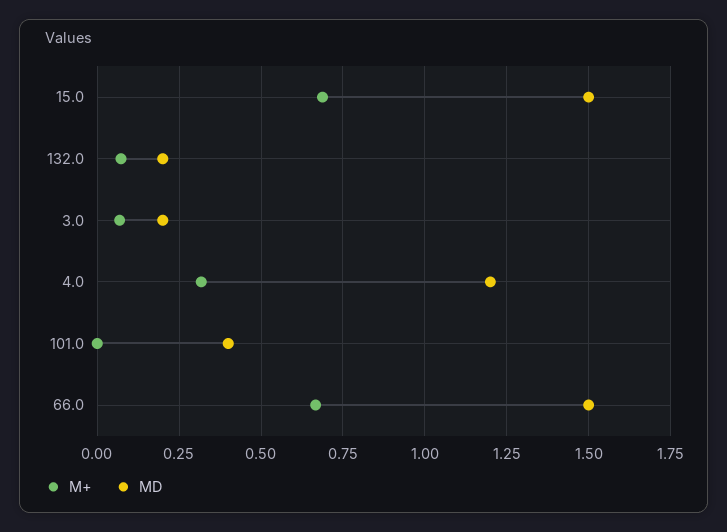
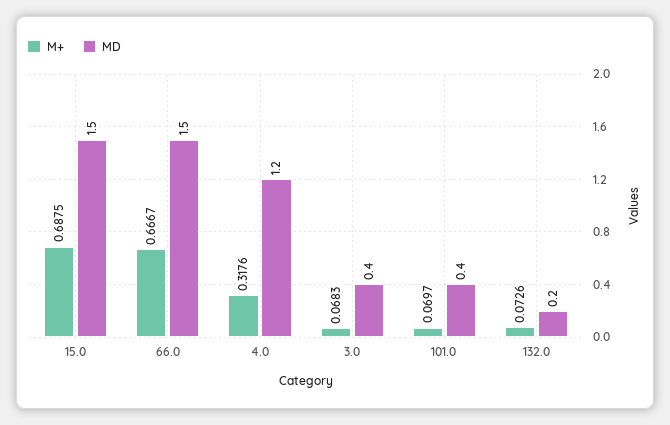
  {
    "M+": {
      "15.0": 0.6875,
      "132.0": 0.0726,
      "3.0": 0.0683,
      "4.0": 0.3176,
-     "101.0": 0,
+     "101.0": 0.0697,
      "66.0": 0.6667
    },
    "MD": {
      "15.0": 1.5,
      "132.0": 0.2,
-     "3.0": 0.2,
+     "3.0": 0.4,
      "4.0": 1.2,
      "101.0": 0.4,
      "66.0": 1.5
    }
  }

